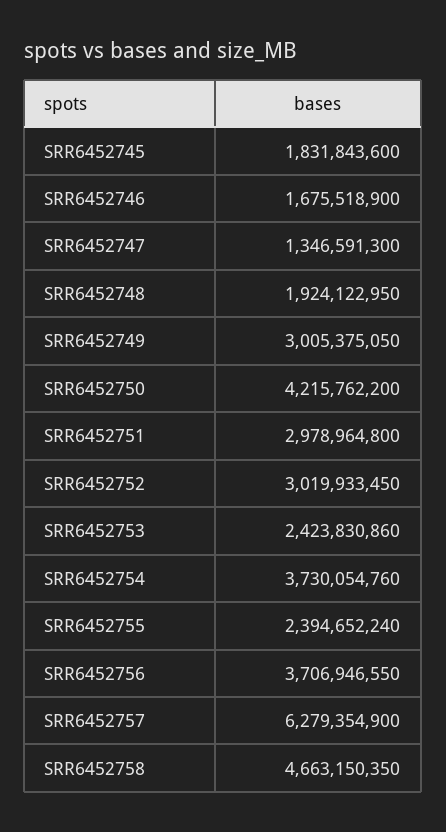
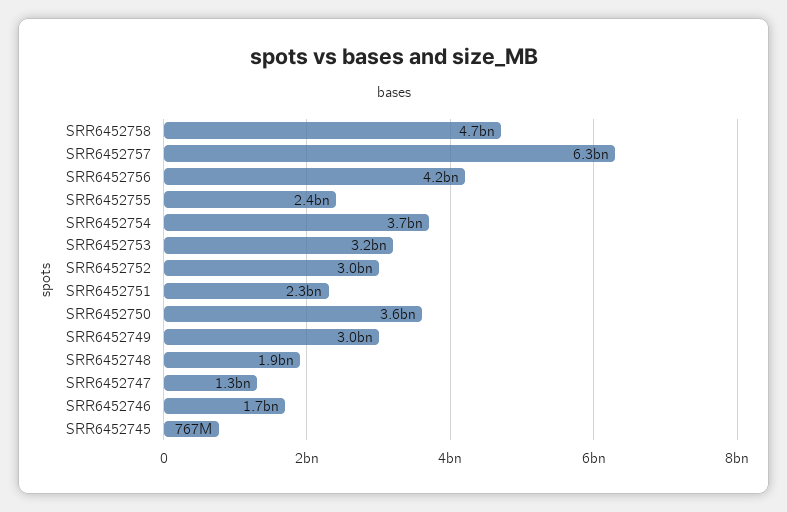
  {
-   "SRR6452745": 1831843600,
+   "SRR6452745": 767000000,
    "SRR6452746": 1675518900,
    "SRR6452747": 1346591300,
    "SRR6452748": 1924122950,
    "SRR6452749": 3005375050,
-   "SRR6452750": 4215762200,
+   "SRR6452750": 3600000000,
-   "SRR6452751": 2978964800,
+   "SRR6452751": 2300000000,
    "SRR6452752": 3019933450,
-   "SRR6452753": 2423830860,
+   "SRR6452753": 3200000000,
    "SRR6452754": 3730054760,
    "SRR6452755": 2394652240,
-   "SRR6452756": 3706946550,
+   "SRR6452756": 4200000000,
    "SRR6452757": 6279354900,
    "SRR6452758": 4663150350
  }

